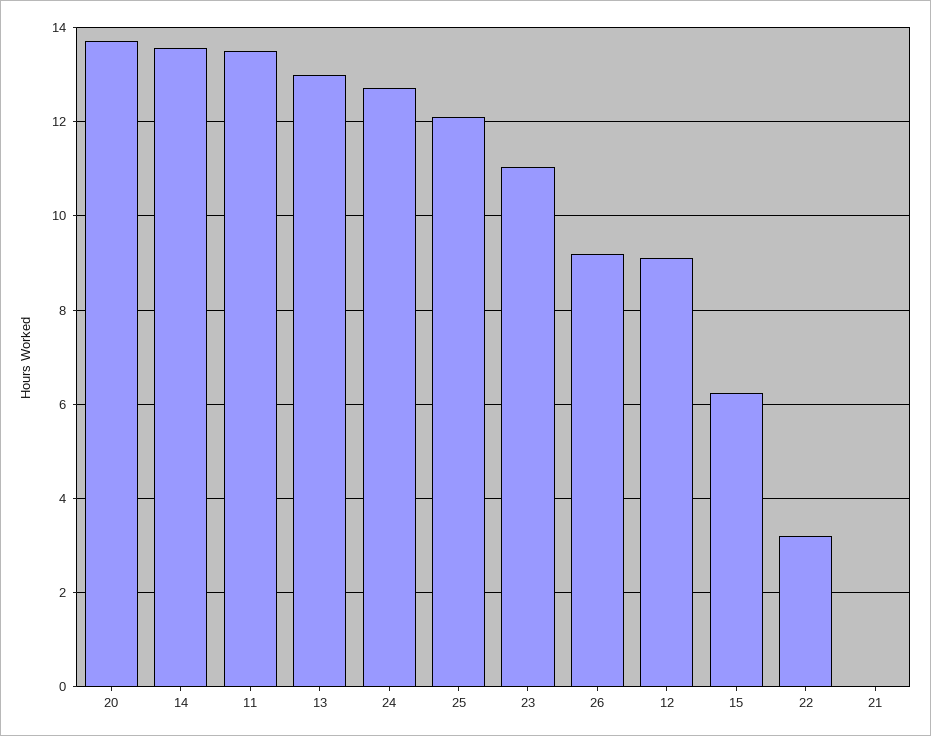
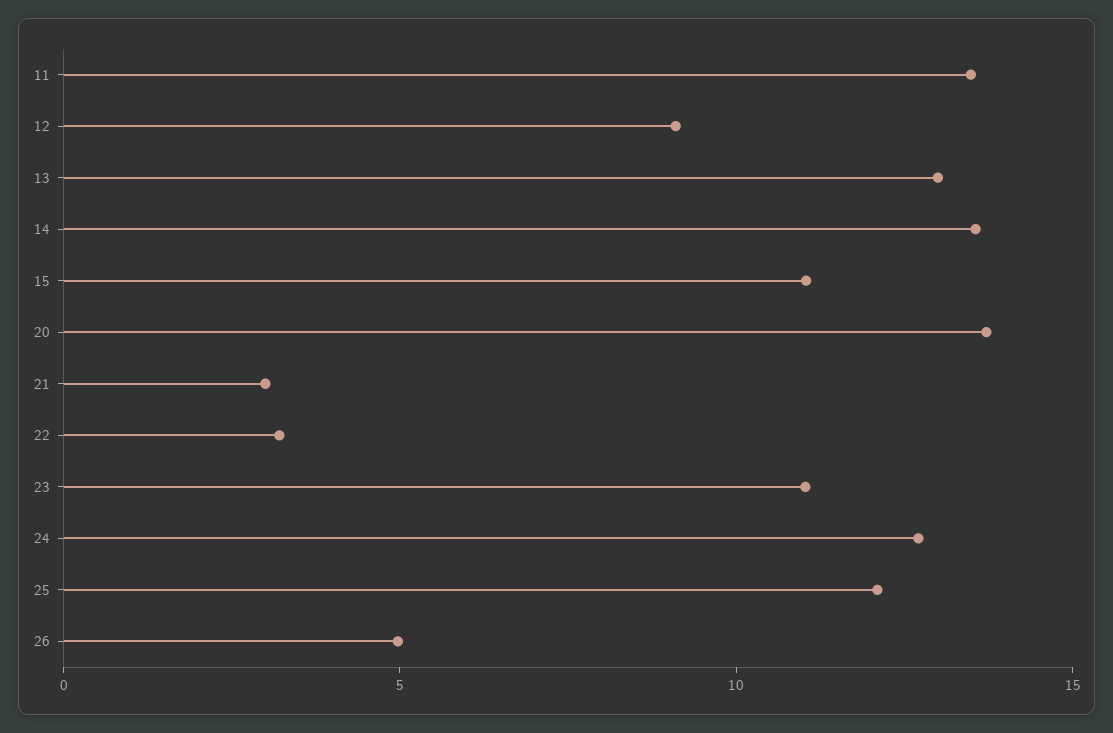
  {
    "20": 13.8,
    "14": 13.6,
    "11": 13.4,
    "13": 13,
    "24": 12.8,
    "25": 12.2,
    "23": 11,
-   "26": 9.2,
+   "26": 5,
    "12": 9.2,
-   "15": 6.2,
+   "15": 11,
    "22": 3.2,
-   "21": 0
+   "21": 3
  }

